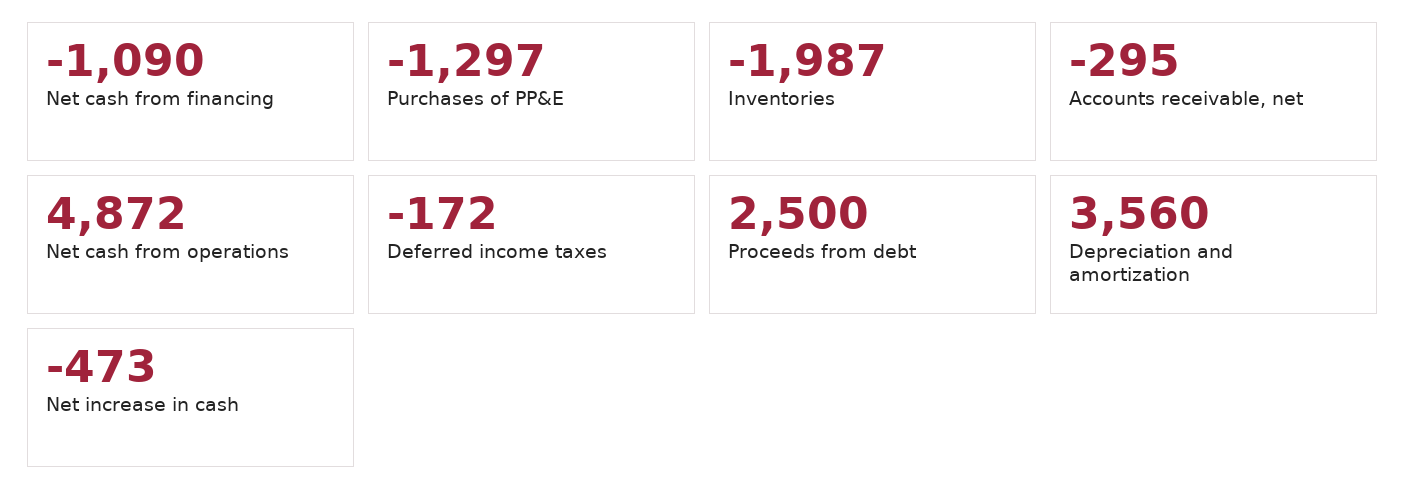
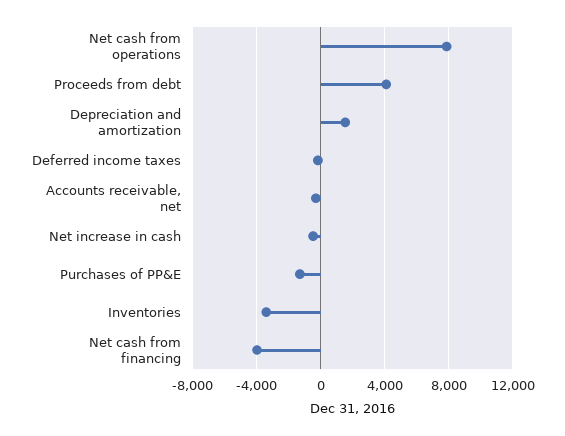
  {
-   "Net cash from financing": -1090,
+   "Net cash from financing": -4000,
    "Purchases of PP&E": -1297,
-   "Inventories": -1987,
+   "Inventories": -3500,
    "Accounts receivable, net": -295,
-   "Net cash from operations": 4872,
+   "Net cash from operations": 8000,
    "Deferred income taxes": -172,
-   "Proceeds from debt": 2500,
+   "Proceeds from debt": 4000,
-   "Depreciation and amortization": 3560,
+   "Depreciation and amortization": 1500,
    "Net increase in cash": -473
  }

